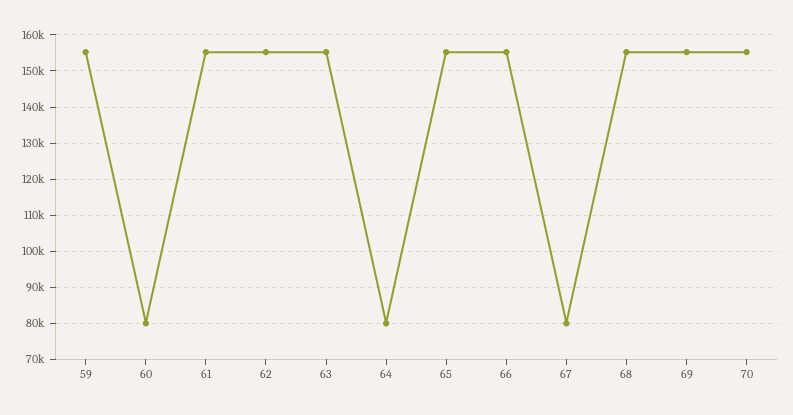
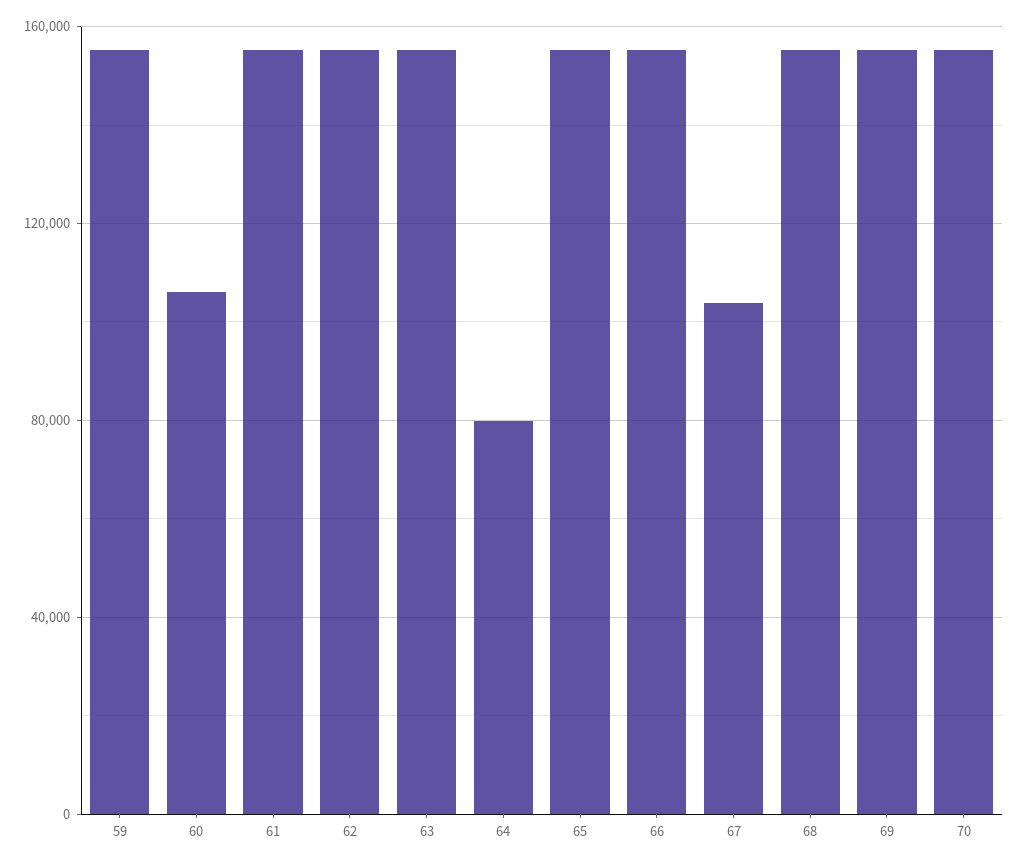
  {
    "59": 156000,
-   "60": 80000,
+   "60": 105000,
    "61": 156000,
    "62": 156000,
    "63": 156000,
    "64": 80000,
    "65": 156000,
    "66": 156000,
-   "67": 80000,
+   "67": 105000,
    "68": 156000,
    "69": 156000,
    "70": 156000
  }

